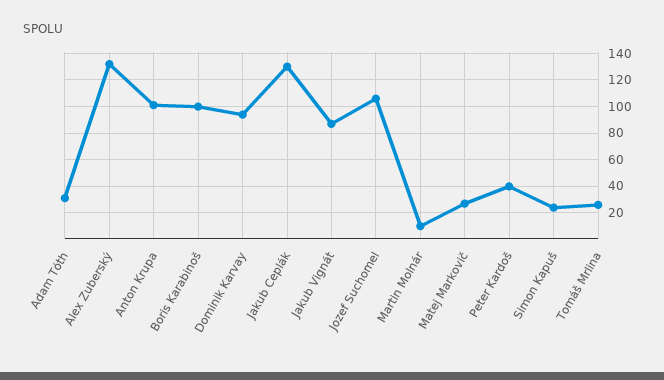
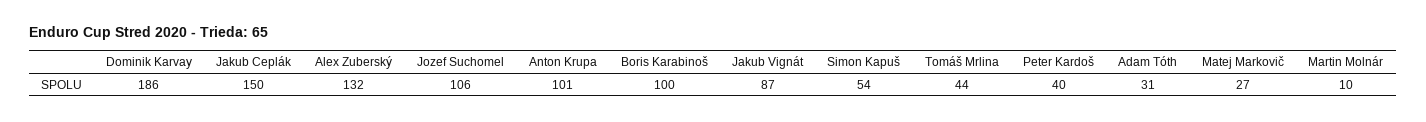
  {
    "Adam Tóth": 31,
    "Alex Zuberský": 132,
    "Anton Krupa": 101,
    "Boris Karabinoš": 100,
-   "Dominik Karvay": 95,
+   "Dominik Karvay": 186,
-   "Jakub Ceplák": 130,
+   "Jakub Ceplák": 150,
    "Jakub Vignát": 87,
    "Jozef Suchomel": 106,
    "Martin Molnár": 10,
    "Matej Markovič": 27,
    "Peter Kardoš": 40,
-   "Simon Kapuš": 25,
+   "Simon Kapuš": 54,
-   "Tomáš Mrlina": 25
+   "Tomáš Mrlina": 44
  }

